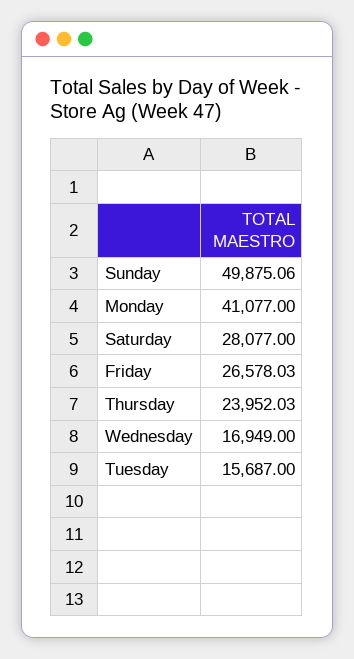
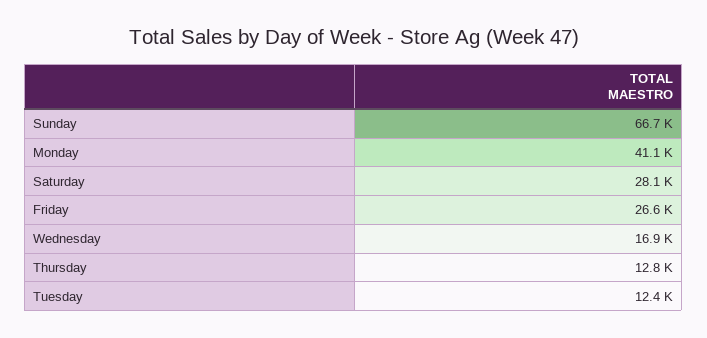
  {
-   "Sunday": 49875.06,
+   "Sunday": 66700,
    "Monday": 41077,
    "Saturday": 28077,
    "Friday": 26578.03,
-   "Thursday": 23952.03,
+   "Thursday": 12800,
    "Wednesday": 16949,
-   "Tuesday": 15687
+   "Tuesday": 12400
  }

